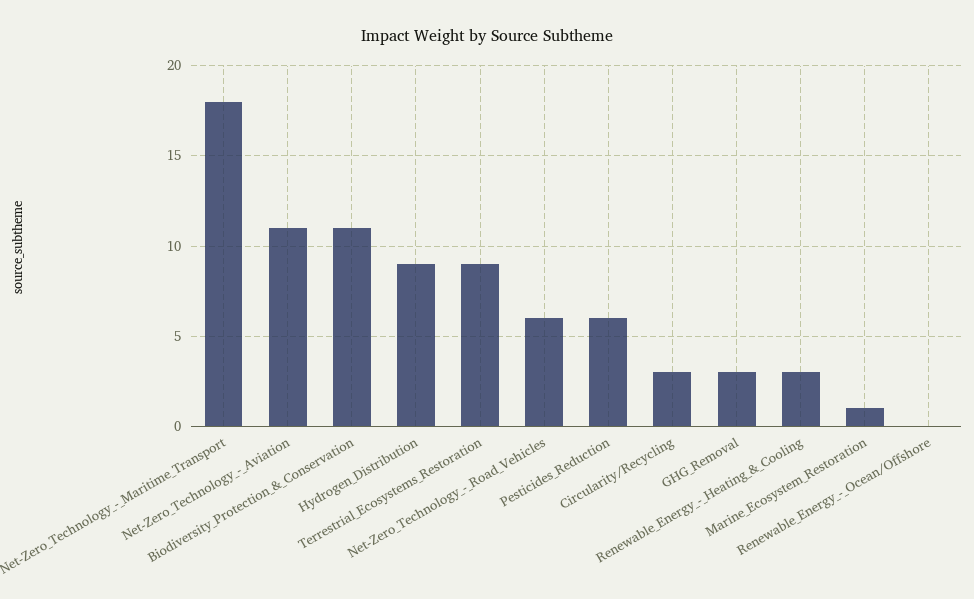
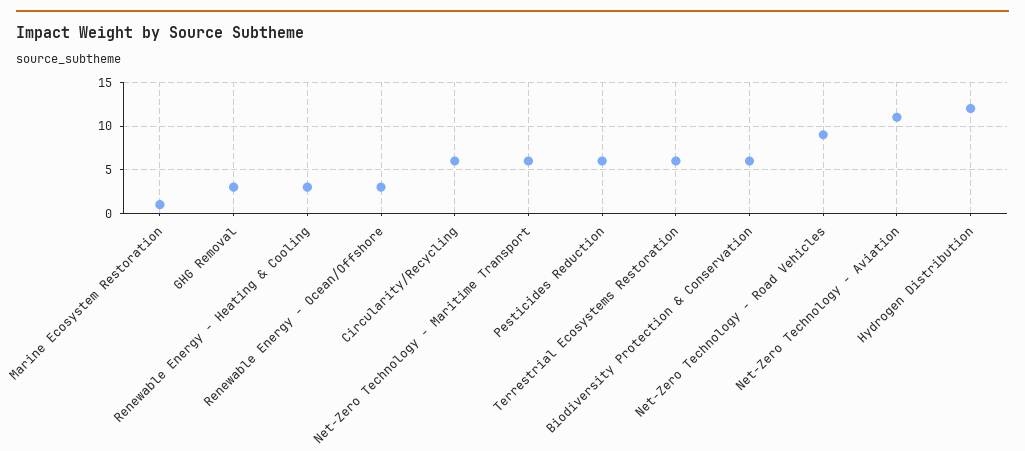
  {
-   "Net-Zero_Technology_-_Maritime_Transport": 18,
+   "Net-Zero_Technology_-_Maritime_Transport": 6,
    "Net-Zero_Technology_-_Aviation": 11,
-   "Biodiversity_Protection_&_Conservation": 11,
+   "Biodiversity_Protection_&_Conservation": 6,
-   "Hydrogen_Distribution": 9,
+   "Hydrogen_Distribution": 12,
-   "Terrestrial_Ecosystems_Restoration": 9,
+   "Terrestrial_Ecosystems_Restoration": 6,
-   "Net-Zero_Technology_-_Road_Vehicles": 6,
+   "Net-Zero_Technology_-_Road_Vehicles": 9,
    "Pesticides_Reduction": 6,
-   "Circularity/Recycling": 3,
+   "Circularity/Recycling": 6,
    "GHG_Removal": 3,
    "Renewable_Energy_-_Heating_&_Cooling": 3,
    "Marine_Ecosystem_Restoration": 1,
-   "Renewable_Energy_-_Ocean/Offshore": 0
+   "Renewable_Energy_-_Ocean/Offshore": 3
  }

